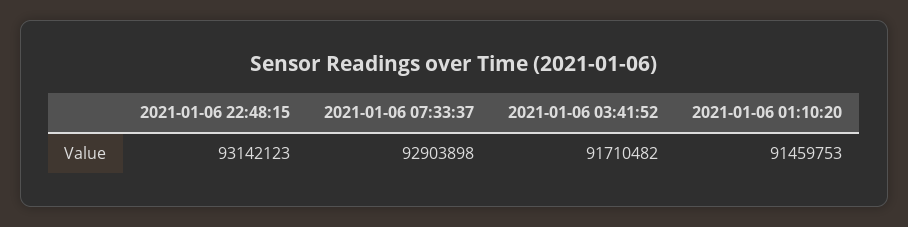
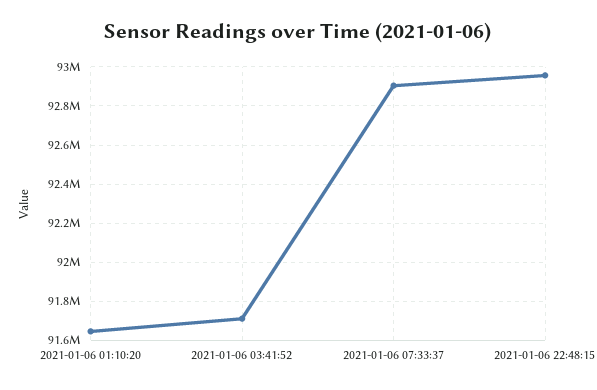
  {
-   "2021-01-06 22:48:15": 93142123,
+   "2021-01-06 22:48:15": 92950000,
    "2021-01-06 07:33:37": 92903898,
    "2021-01-06 03:41:52": 91710482,
-   "2021-01-06 01:10:20": 91459753
+   "2021-01-06 01:10:20": 91650000
  }

